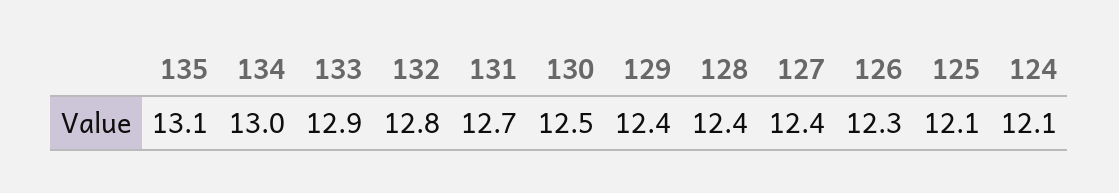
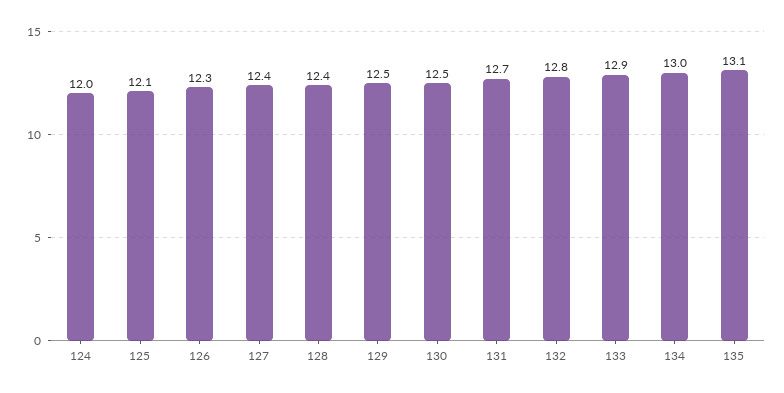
  {
    "135": 13.1,
    "134": 13,
    "133": 12.9,
    "132": 12.8,
    "131": 12.7,
    "130": 12.5,
-   "129": 12.4,
+   "129": 12.5,
    "128": 12.4,
    "127": 12.4,
    "126": 12.3,
    "125": 12.1,
-   "124": 12.1
+   "124": 12
  }

